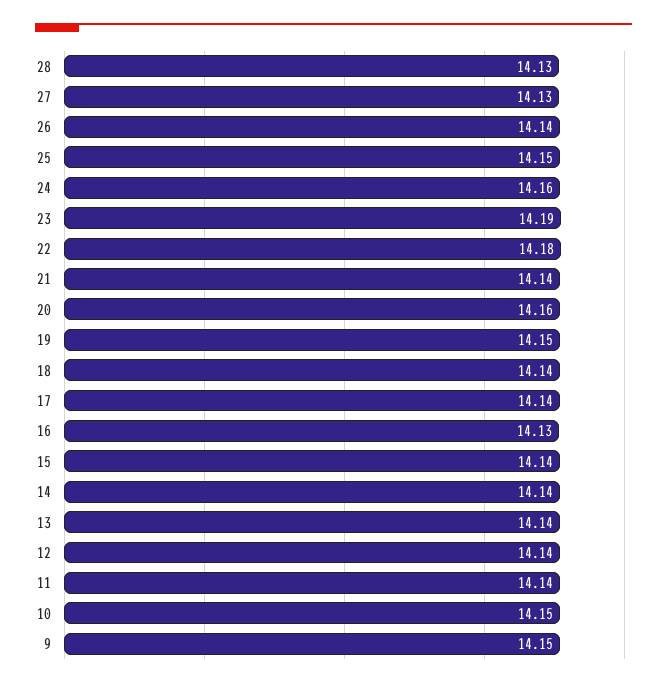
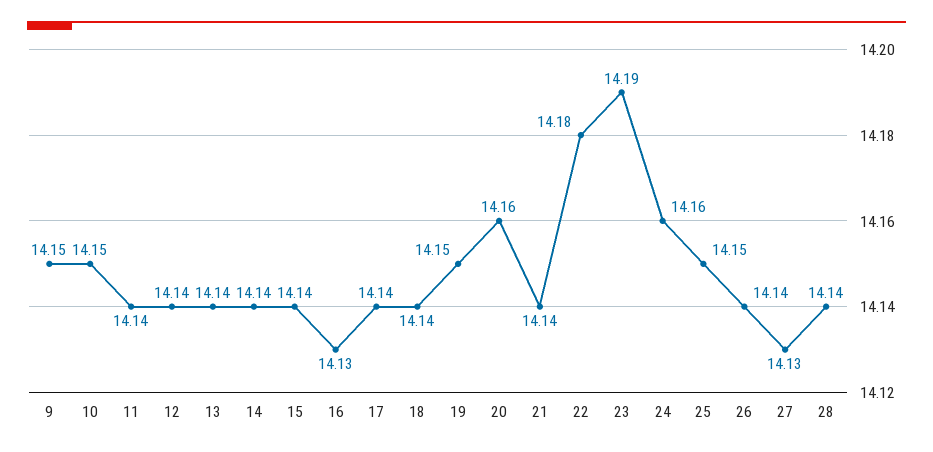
  {
-   "28": 14.13,
+   "28": 14.14,
    "27": 14.13,
    "26": 14.14,
    "25": 14.15,
    "24": 14.16,
    "23": 14.19,
    "22": 14.18,
    "21": 14.14,
    "20": 14.16,
    "19": 14.15,
    "18": 14.14,
    "17": 14.14,
    "16": 14.13,
    "15": 14.14,
    "14": 14.14,
    "13": 14.14,
    "12": 14.14,
    "11": 14.14,
    "10": 14.15,
    "9": 14.15
  }

